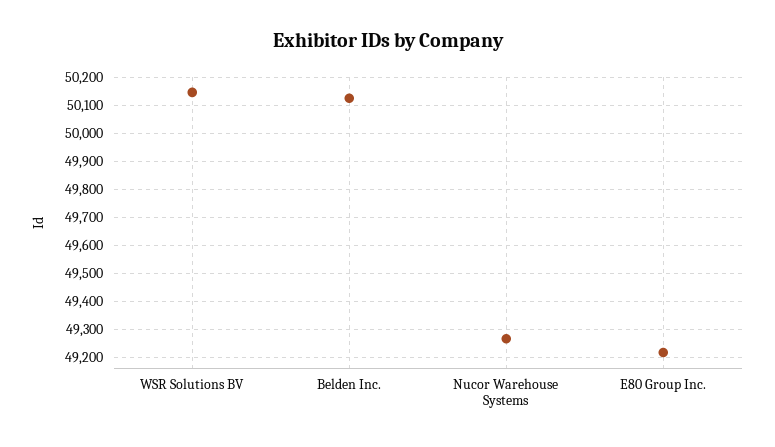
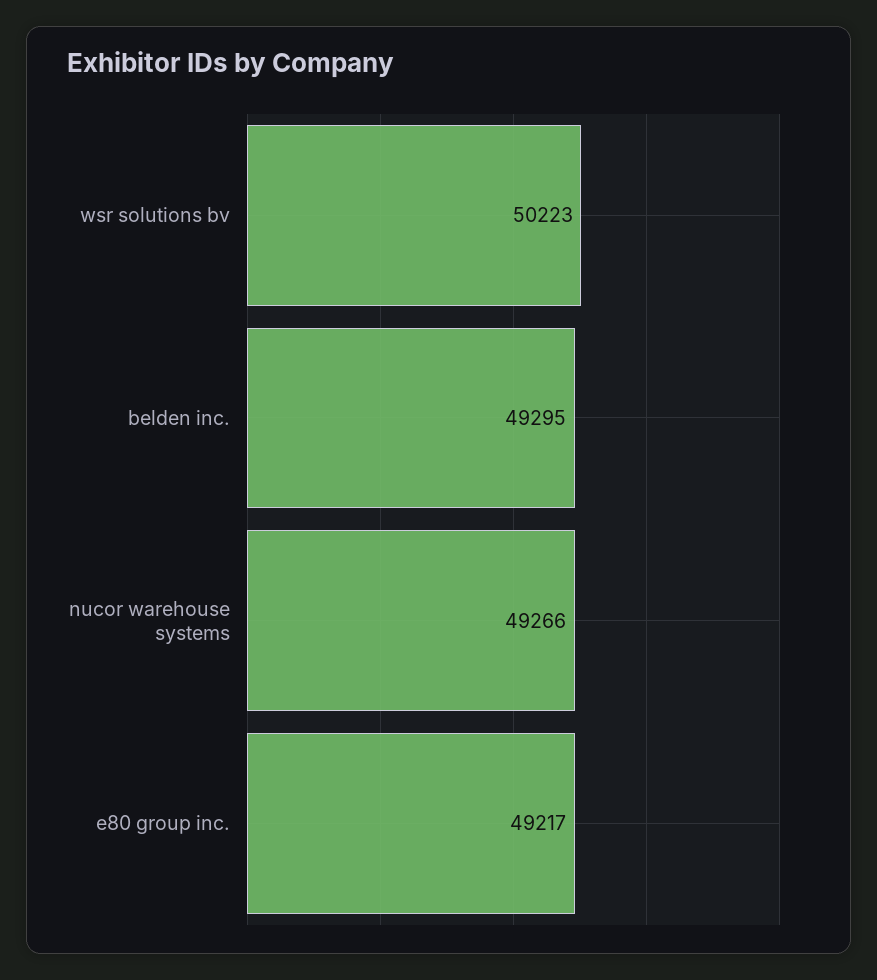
  {
-   "WSR Solutions BV": 50150,
+   "WSR Solutions BV": 50223,
-   "Belden Inc.": 50125,
+   "Belden Inc.": 49295,
    "Nucor Warehouse Systems": 49266,
    "E80 Group Inc.": 49217
  }

